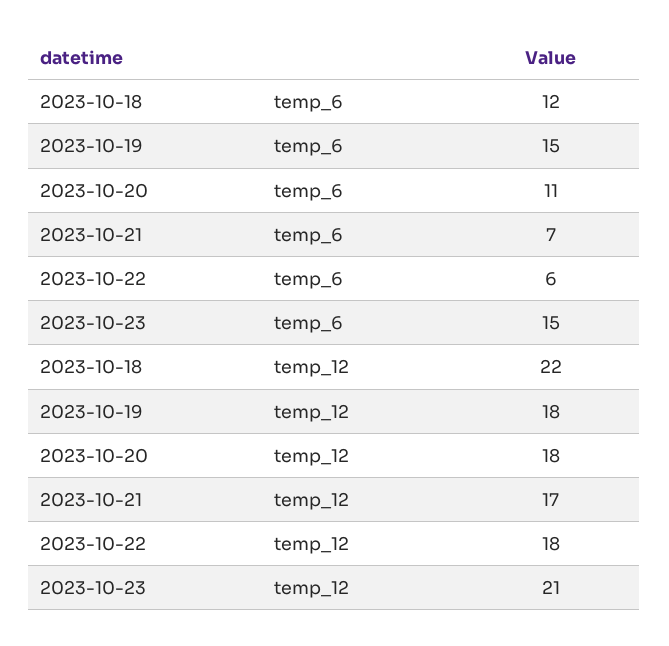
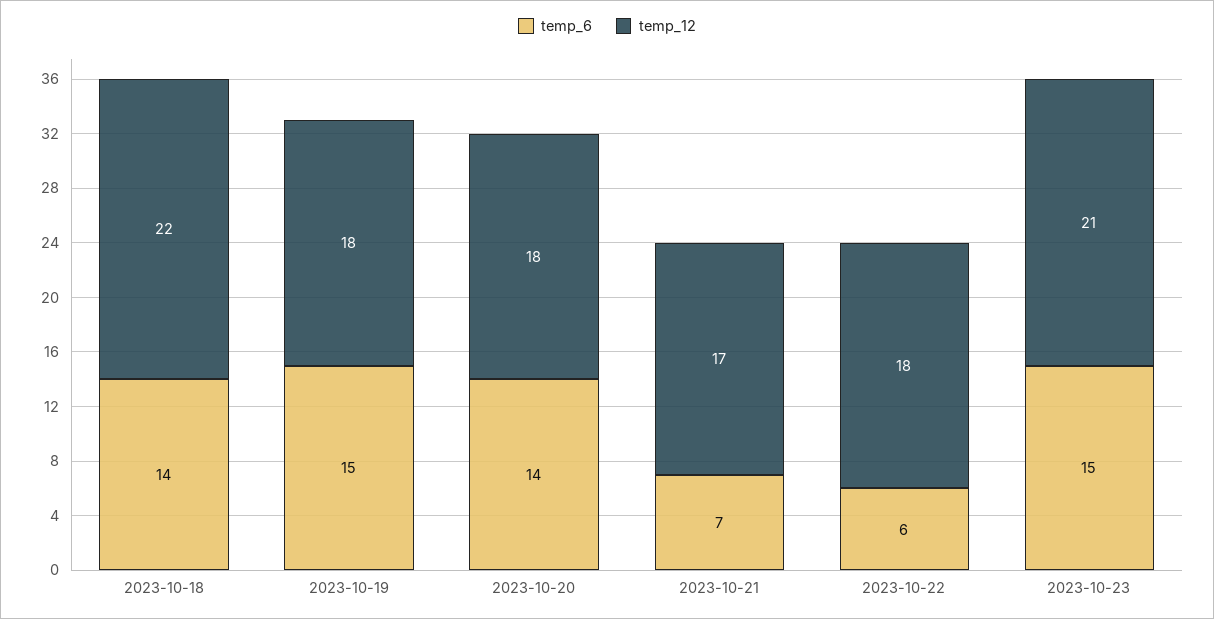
  {
    "temp_6": {
-     "2023-10-18": 12,
+     "2023-10-18": 14,
      "2023-10-19": 15,
-     "2023-10-20": 11,
+     "2023-10-20": 14,
      "2023-10-21": 7,
      "2023-10-22": 6,
      "2023-10-23": 15
    },
    "temp_12": {
      "2023-10-18": 22,
      "2023-10-19": 18,
      "2023-10-20": 18,
      "2023-10-21": 17,
      "2023-10-22": 18,
      "2023-10-23": 21
    }
  }

